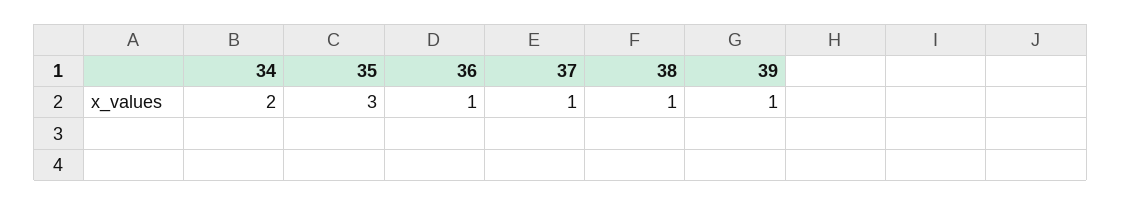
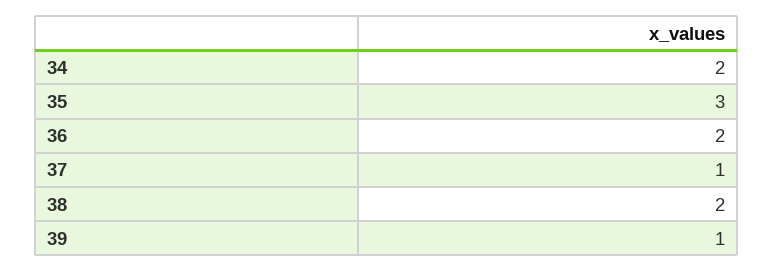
  {
    "34": 2,
    "35": 3,
-   "36": 1,
+   "36": 2,
    "37": 1,
-   "38": 1,
+   "38": 2,
    "39": 1
  }

